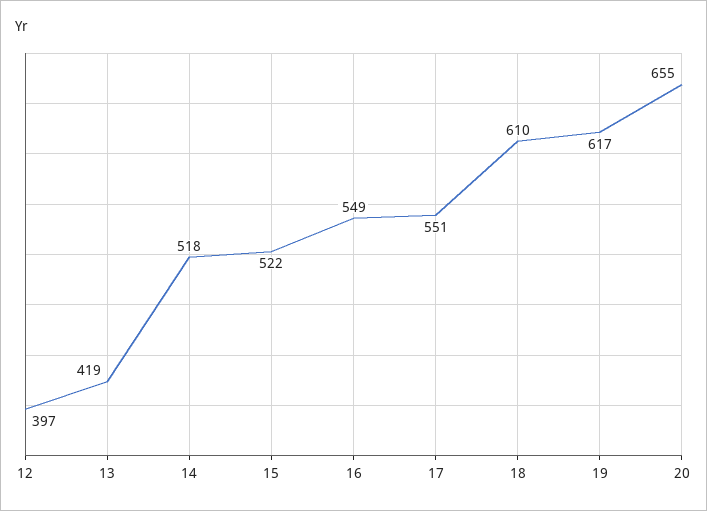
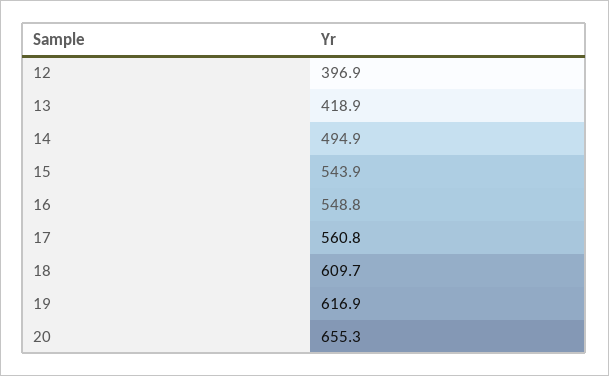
  {
    "12": 396.9,
    "13": 418.9,
-   "14": 518,
+   "14": 494.9,
-   "15": 522,
+   "15": 543.9,
    "16": 548.8,
-   "17": 551,
+   "17": 560.8,
    "18": 609.7,
    "19": 616.9,
    "20": 655.3
  }

